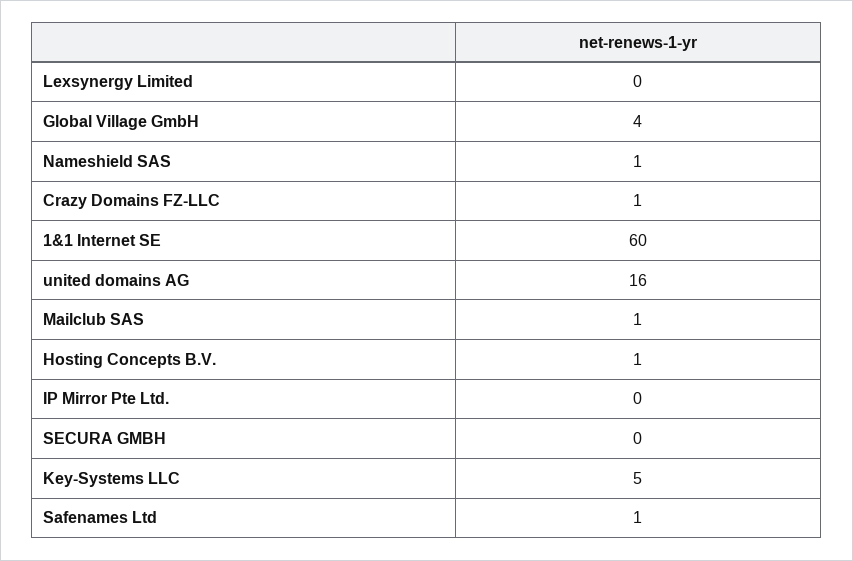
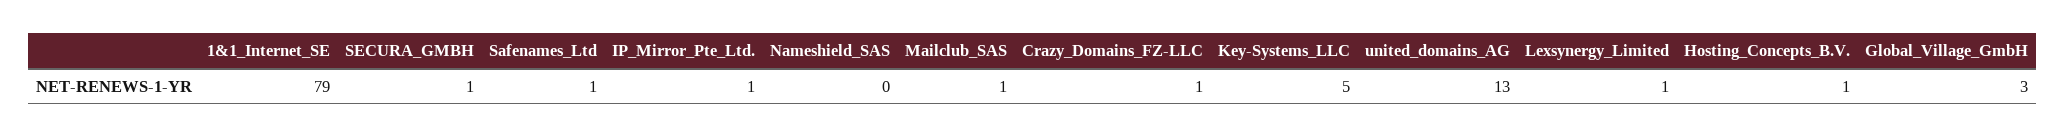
  {
-   "Lexsynergy Limited": 0,
+   "Lexsynergy Limited": 1,
-   "Global Village GmbH": 4,
+   "Global Village GmbH": 3,
-   "Nameshield SAS": 1,
+   "Nameshield SAS": 0,
    "Crazy Domains FZ-LLC": 1,
-   "1&1 Internet SE": 60,
+   "1&1 Internet SE": 79,
-   "united domains AG": 16,
+   "united domains AG": 13,
    "Mailclub SAS": 1,
    "Hosting Concepts B.V.": 1,
-   "IP Mirror Pte Ltd.": 0,
+   "IP Mirror Pte Ltd.": 1,
-   "SECURA GMBH": 0,
+   "SECURA GMBH": 1,
    "Key-Systems LLC": 5,
    "Safenames Ltd": 1
  }

